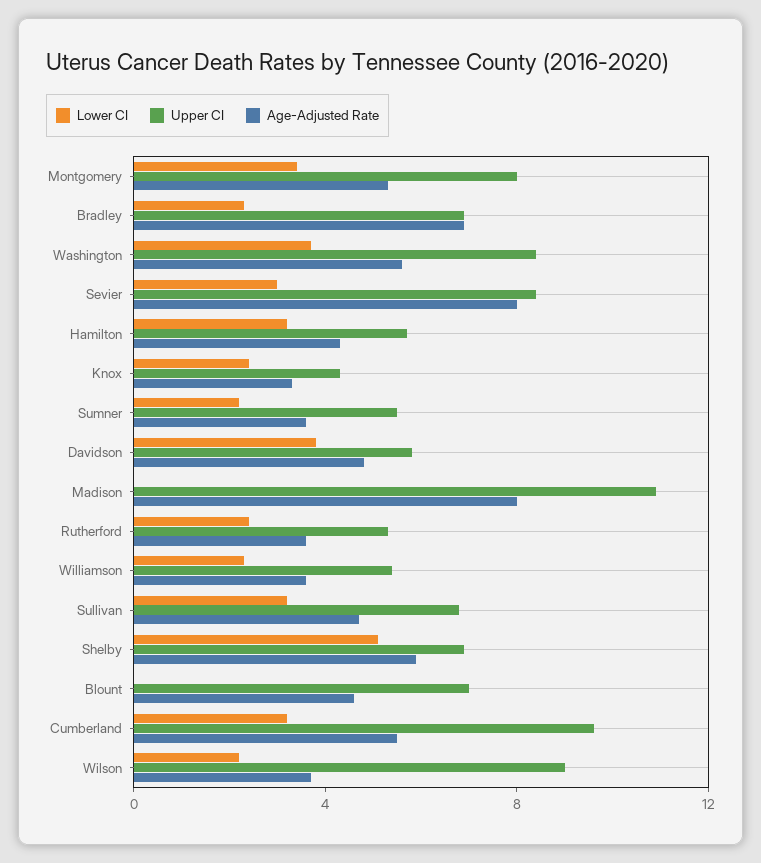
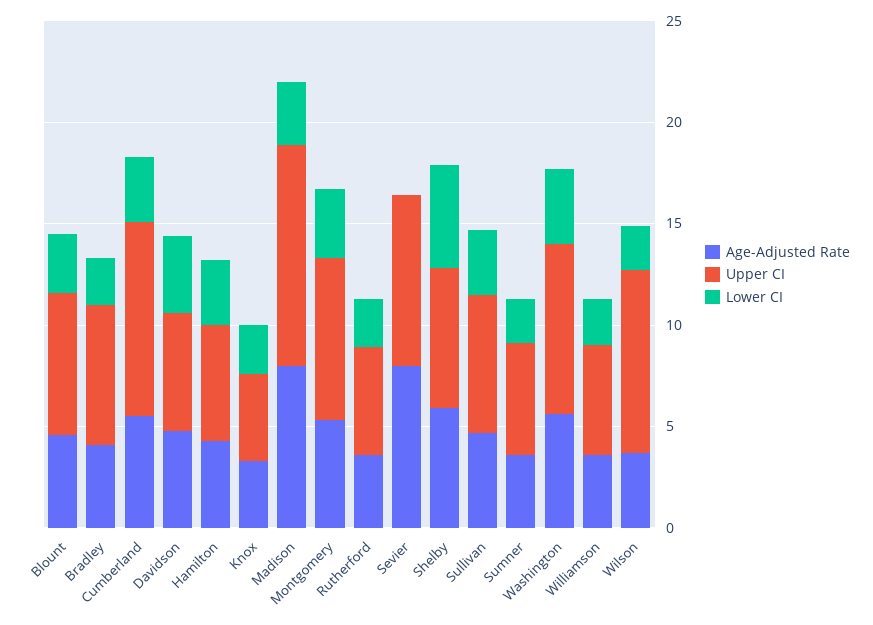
  {
    "Lower CI": {
      "Montgomery": 3,
      "Bradley": 2,
      "Washington": 4,
-     "Sevier": 3,
+     "Sevier": 0,
      "Hamilton": 3,
      "Knox": 2,
      "Sumner": 2,
      "Davidson": 4,
-     "Madison": 0,
+     "Madison": 3,
      "Rutherford": 2,
      "Williamson": 2,
      "Sullivan": 3,
      "Shelby": 5,
-     "Blount": 0,
+     "Blount": 3,
      "Cumberland": 3,
      "Wilson": 2
    },
    "Upper CI": {
      "Montgomery": 8,
      "Bradley": 7,
      "Washington": 8,
      "Sevier": 8,
      "Hamilton": 6,
      "Knox": 4,
      "Sumner": 6,
      "Davidson": 6,
      "Madison": 11,
      "Rutherford": 5,
      "Williamson": 5,
      "Sullivan": 7,
      "Shelby": 7,
      "Blount": 7,
      "Cumberland": 10,
      "Wilson": 9
    },
    "Age-Adjusted Rate": {
      "Montgomery": 5,
-     "Bradley": 7,
+     "Bradley": 4,
      "Washington": 6,
      "Sevier": 8,
      "Hamilton": 4,
      "Knox": 3,
      "Sumner": 4,
      "Davidson": 5,
      "Madison": 8,
      "Rutherford": 4,
      "Williamson": 4,
      "Sullivan": 5,
      "Shelby": 6,
      "Blount": 5,
      "Cumberland": 6,
      "Wilson": 4
    }
  }

